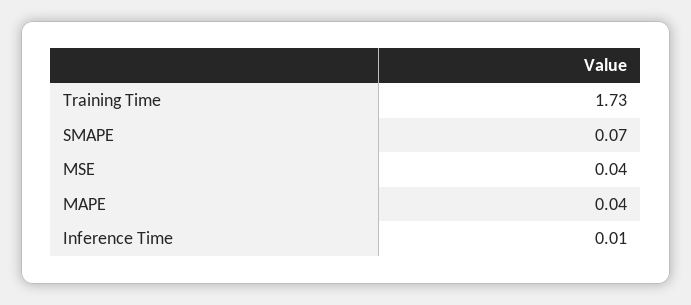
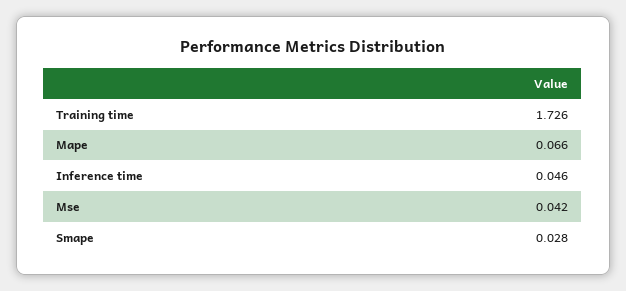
  {
    "Training Time": 1.726,
-   "SMAPE": 0.07,
+   "SMAPE": 0.028,
    "MSE": 0.042,
-   "MAPE": 0.04,
+   "MAPE": 0.066,
-   "Inference Time": 0.01
+   "Inference Time": 0.046
  }

